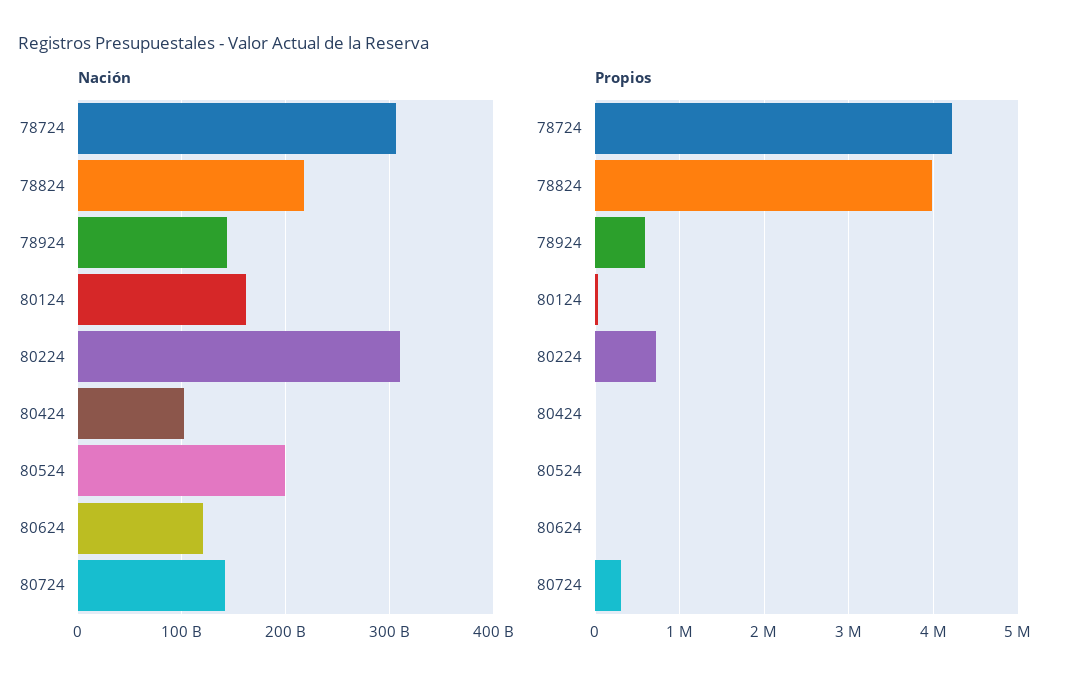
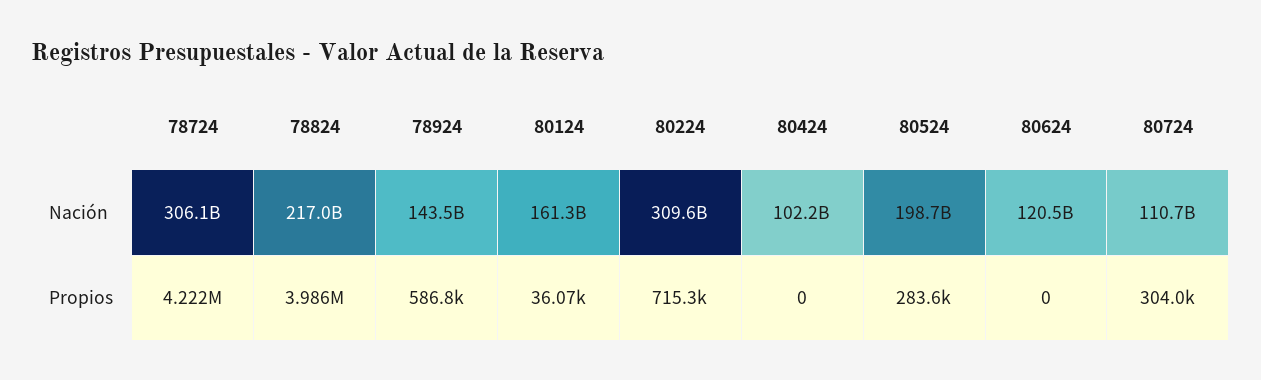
  {
    "Nación": {
      "78724": 306100000000,
      "78824": 217000000000,
      "78924": 143500000000,
      "80124": 161300000000,
      "80224": 309600000000,
      "80424": 102200000000,
      "80524": 198700000000,
      "80624": 120500000000,
-     "80724": 140000000000
+     "80724": 110700000000
    },
    "Propios": {
      "78724": 4222000,
      "78824": 3986000,
      "78924": 586800,
      "80124": 36070,
      "80224": 715300,
      "80424": 0,
-     "80524": 0,
+     "80524": 283600,
      "80624": 0,
      "80724": 304000
    }
  }

